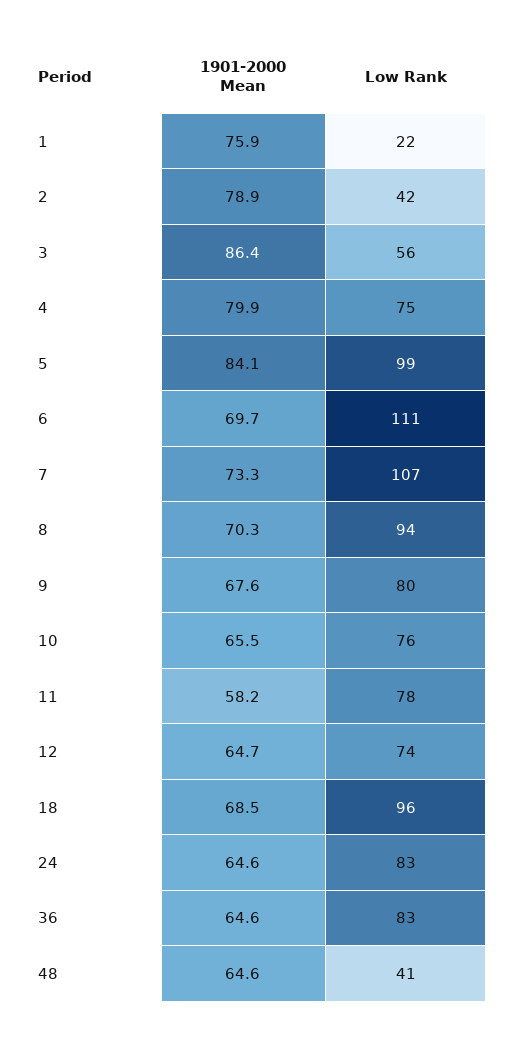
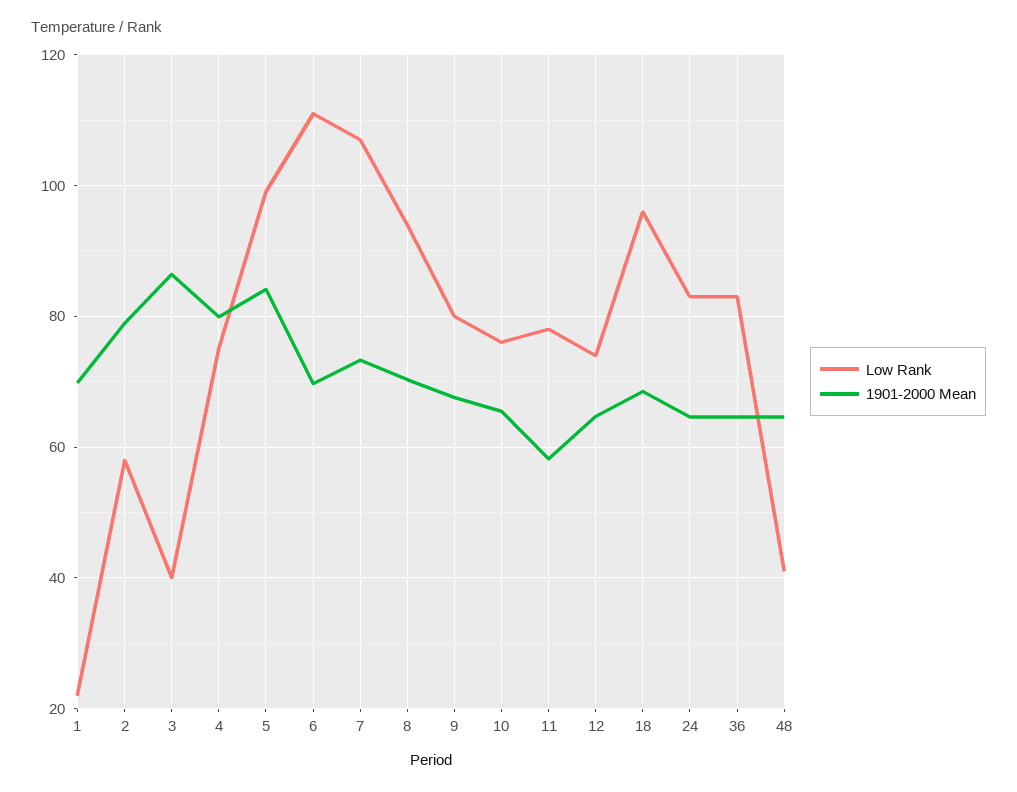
  {
    "1901-2000 Mean": {
-     "1": 75.9,
+     "1": 70,
      "2": 78.9,
      "3": 86.4,
      "4": 79.9,
      "5": 84.1,
      "6": 69.7,
      "7": 73.3,
      "8": 70.3,
      "9": 67.6,
      "10": 65.5,
      "11": 58.2,
      "12": 64.7,
      "18": 68.5,
      "24": 64.6,
      "36": 64.6,
      "48": 64.6
    },
    "Low Rank": {
      "1": 22,
-     "2": 42,
+     "2": 58,
-     "3": 56,
+     "3": 40,
      "4": 75,
      "5": 99,
      "6": 111,
      "7": 107,
      "8": 94,
      "9": 80,
      "10": 76,
      "11": 78,
      "12": 74,
      "18": 96,
      "24": 83,
      "36": 83,
      "48": 41
    }
  }

